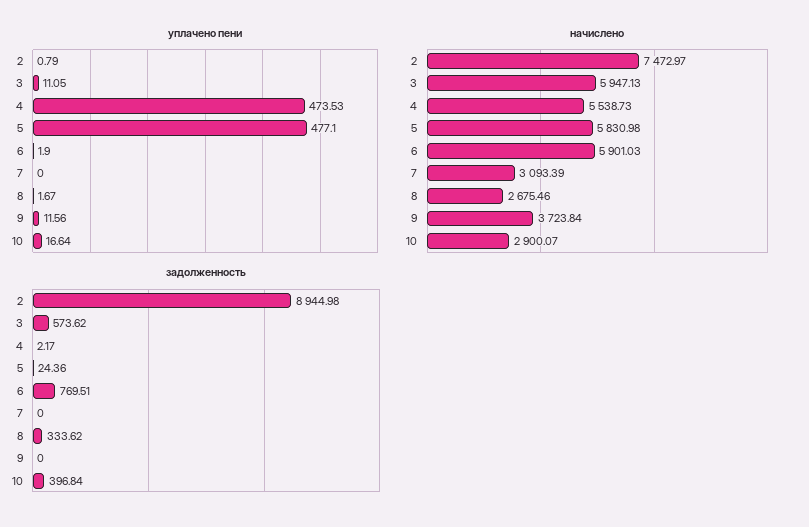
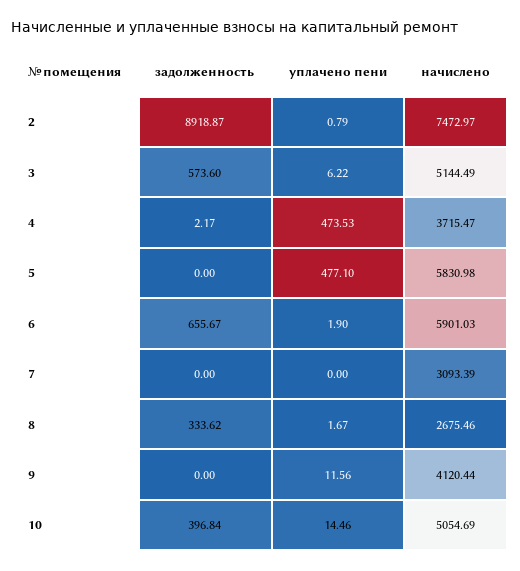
  {
    "уплачено пени": {
      "2": 0.79,
-     "3": 11.05,
+     "3": 6.22,
      "4": 473.53,
      "5": 477.1,
      "6": 1.9,
      "7": 0,
      "8": 1.67,
      "9": 11.56,
-     "10": 16.64
+     "10": 14.46
    },
    "начислено": {
      "2": 7472.97,
-     "3": 5947.13,
+     "3": 5144.49,
-     "4": 5538.73,
+     "4": 3715.47,
      "5": 5830.98,
      "6": 5901.03,
      "7": 3093.39,
      "8": 2675.46,
-     "9": 3723.84,
+     "9": 4120.44,
-     "10": 2900.07
+     "10": 5054.69
    },
    "задолженность": {
-     "2": 8944.98,
+     "2": 8918.87,
-     "3": 573.62,
+     "3": 573.6,
      "4": 2.17,
-     "5": 24.36,
+     "5": 0,
-     "6": 769.51,
+     "6": 655.67,
      "7": 0,
      "8": 333.62,
      "9": 0,
      "10": 396.84
    }
  }

